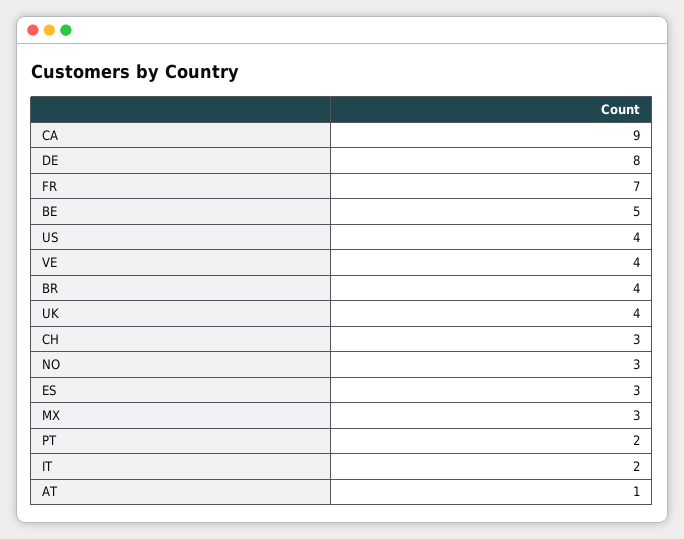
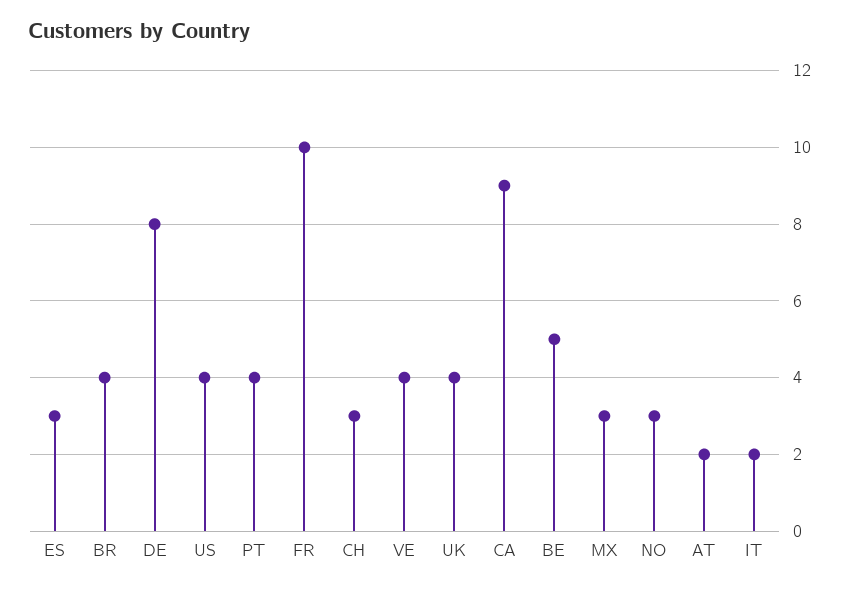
  {
    "CA": 9,
    "DE": 8,
-   "FR": 7,
+   "FR": 10,
    "BE": 5,
    "US": 4,
    "VE": 4,
    "BR": 4,
    "UK": 4,
    "CH": 3,
    "NO": 3,
    "ES": 3,
    "MX": 3,
-   "PT": 2,
+   "PT": 4,
    "IT": 2,
-   "AT": 1
+   "AT": 2
  }

